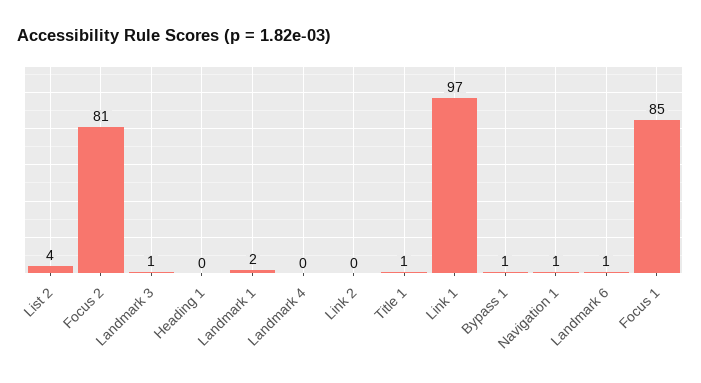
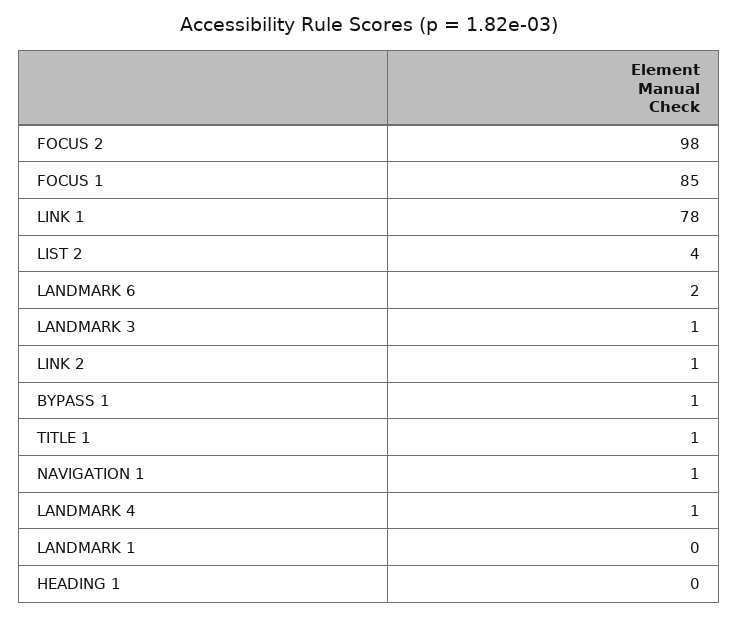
  {
    "List 2": 4,
-   "Focus 2": 81,
+   "Focus 2": 98,
    "Landmark 3": 1,
    "Heading 1": 0,
-   "Landmark 1": 2,
+   "Landmark 1": 0,
-   "Landmark 4": 0,
+   "Landmark 4": 1,
-   "Link 2": 0,
+   "Link 2": 1,
    "Title 1": 1,
-   "Link 1": 97,
+   "Link 1": 78,
    "Bypass 1": 1,
    "Navigation 1": 1,
-   "Landmark 6": 1,
+   "Landmark 6": 2,
    "Focus 1": 85
  }

